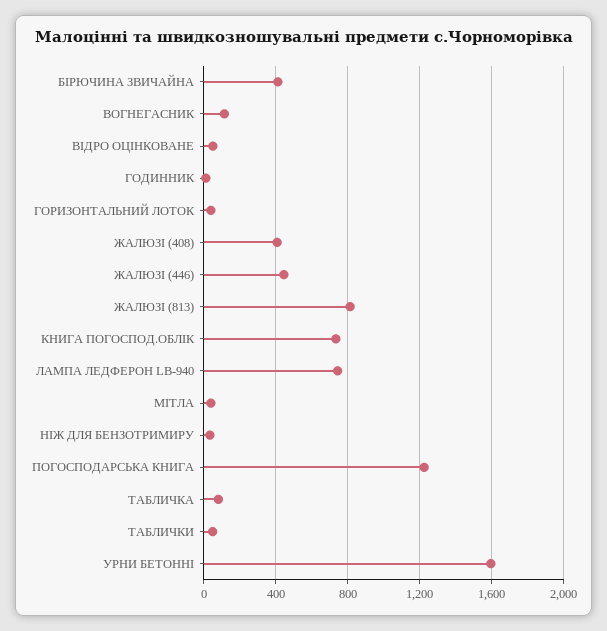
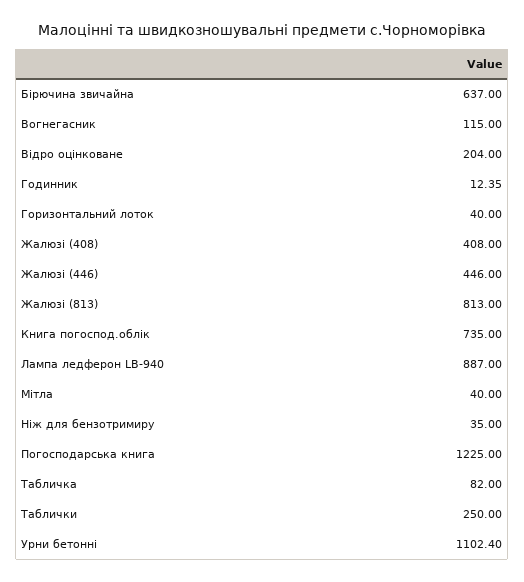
  {
-   "БІРЮЧИНА ЗВИЧАЙНА": 400,
+   "БІРЮЧИНА ЗВИЧАЙНА": 637,
    "ВОГНЕГАСНИК": 115,
-   "ВІДРО ОЦІНКОВАНЕ": 50,
+   "ВІДРО ОЦІНКОВАНЕ": 204,
    "ГОДИННИК": 12.35,
    "ГОРИЗОНТАЛЬНИЙ ЛОТОК": 40,
    "ЖАЛЮЗІ (408)": 408,
    "ЖАЛЮЗІ (446)": 446,
    "ЖАЛЮЗІ (813)": 813,
    "КНИГА ПОГОСПОД.ОБЛІК": 735,
-   "ЛАМПА ЛЕДФЕРОН LB-940": 750,
+   "ЛАМПА ЛЕДФЕРОН LB-940": 887,
    "МІТЛА": 40,
    "НІЖ ДЛЯ БЕНЗОТРИМИРУ": 35,
    "ПОГОСПОДАРСЬКА КНИГА": 1225,
    "ТАБЛИЧКА": 82,
-   "ТАБЛИЧКИ": 50,
+   "ТАБЛИЧКИ": 250,
-   "УРНИ БЕТОННІ": 1600
+   "УРНИ БЕТОННІ": 1102.4
  }

